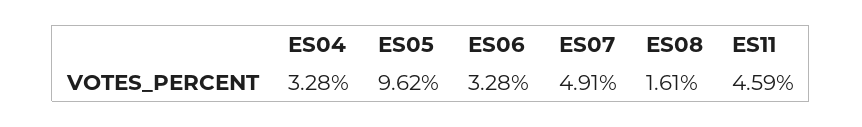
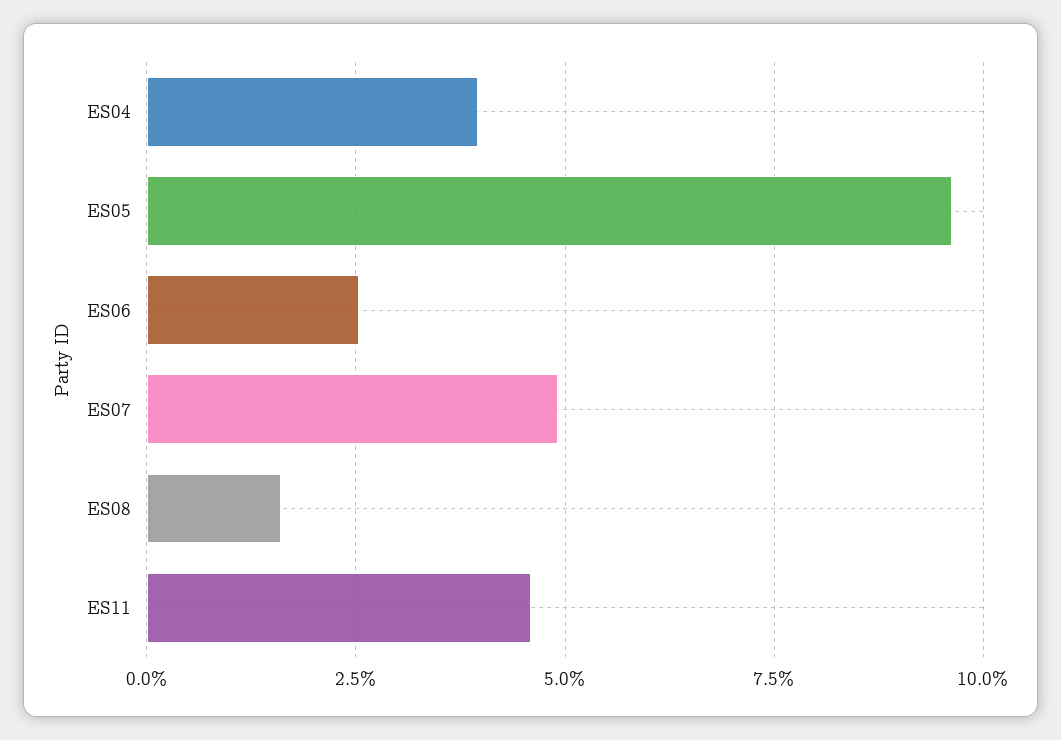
  {
-   "ES04": 3.28,
+   "ES04": 4,
    "ES05": 9.62,
-   "ES06": 3.28,
+   "ES06": 2.5,
    "ES07": 4.91,
    "ES08": 1.61,
    "ES11": 4.59
  }

